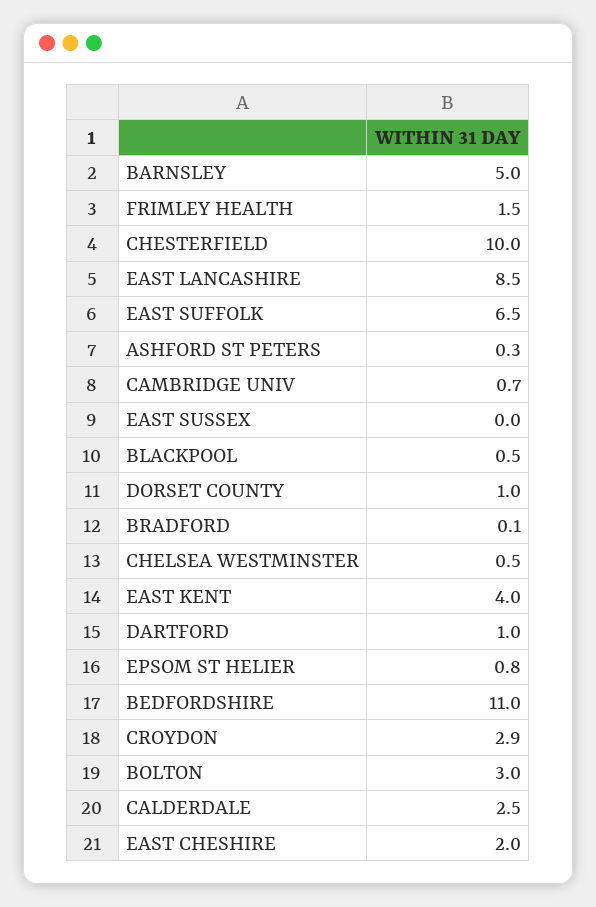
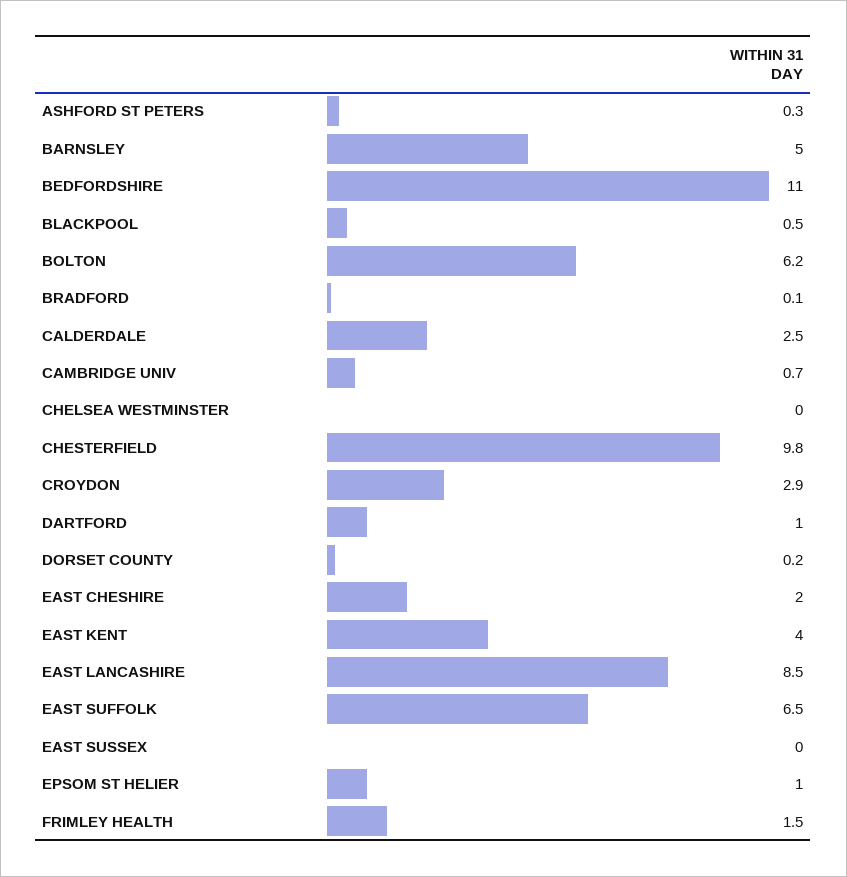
  {
    "BARNSLEY": 5,
    "FRIMLEY HEALTH": 1.5,
-   "CHESTERFIELD": 10,
+   "CHESTERFIELD": 9.8,
    "EAST LANCASHIRE": 8.5,
    "EAST SUFFOLK": 6.5,
    "ASHFORD ST PETERS": 0.3,
    "CAMBRIDGE UNIV": 0.7,
    "EAST SUSSEX": 0,
    "BLACKPOOL": 0.5,
-   "DORSET COUNTY": 1,
+   "DORSET COUNTY": 0.2,
    "BRADFORD": 0.1,
-   "CHELSEA WESTMINSTER": 0.5,
+   "CHELSEA WESTMINSTER": 0,
    "EAST KENT": 4,
    "DARTFORD": 1,
-   "EPSOM ST HELIER": 0.8,
+   "EPSOM ST HELIER": 1,
    "BEDFORDSHIRE": 11,
    "CROYDON": 2.9,
-   "BOLTON": 3,
+   "BOLTON": 6.2,
    "CALDERDALE": 2.5,
    "EAST CHESHIRE": 2
  }

